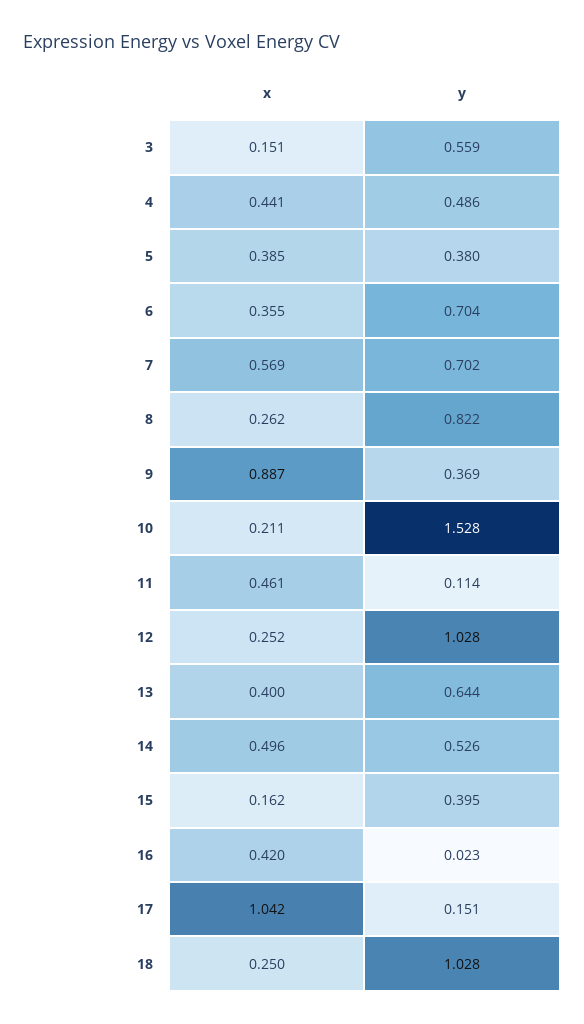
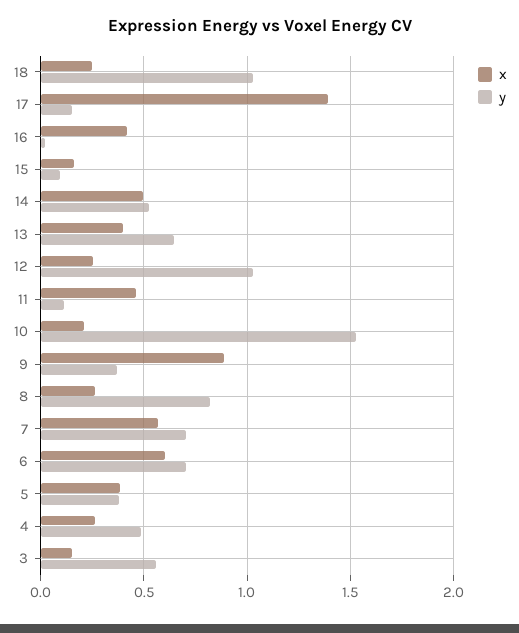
  {
    "x": {
      "3": 0.151,
-     "4": 0.441,
+     "4": 0.25,
      "5": 0.385,
-     "6": 0.355,
+     "6": 0.6,
      "7": 0.569,
      "8": 0.262,
      "9": 0.887,
      "10": 0.211,
      "11": 0.461,
      "12": 0.252,
      "13": 0.4,
      "14": 0.496,
      "15": 0.162,
      "16": 0.42,
-     "17": 1.042,
+     "17": 1.4,
      "18": 0.25
    },
    "y": {
      "3": 0.559,
      "4": 0.486,
      "5": 0.38,
      "6": 0.704,
      "7": 0.702,
      "8": 0.822,
      "9": 0.369,
      "10": 1.528,
      "11": 0.114,
      "12": 1.028,
      "13": 0.644,
      "14": 0.526,
-     "15": 0.395,
+     "15": 0.1,
      "16": 0.023,
      "17": 0.151,
      "18": 1.028
    }
  }

